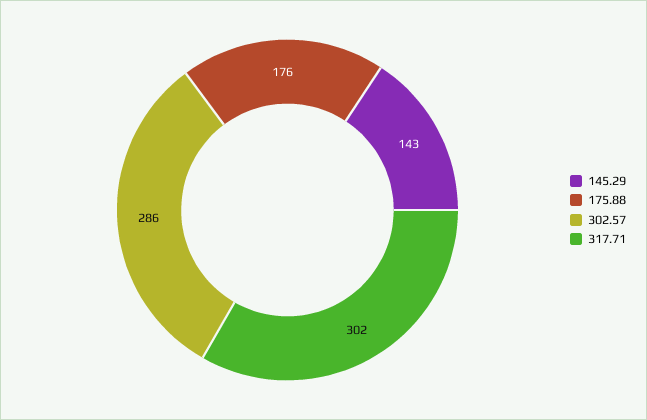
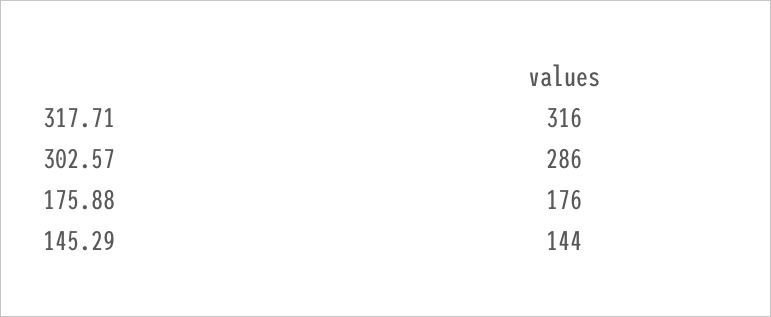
  {
-   "145.29": 143,
+   "145.29": 144,
    "175.88": 176,
    "302.57": 286,
-   "317.71": 302
+   "317.71": 316
  }

